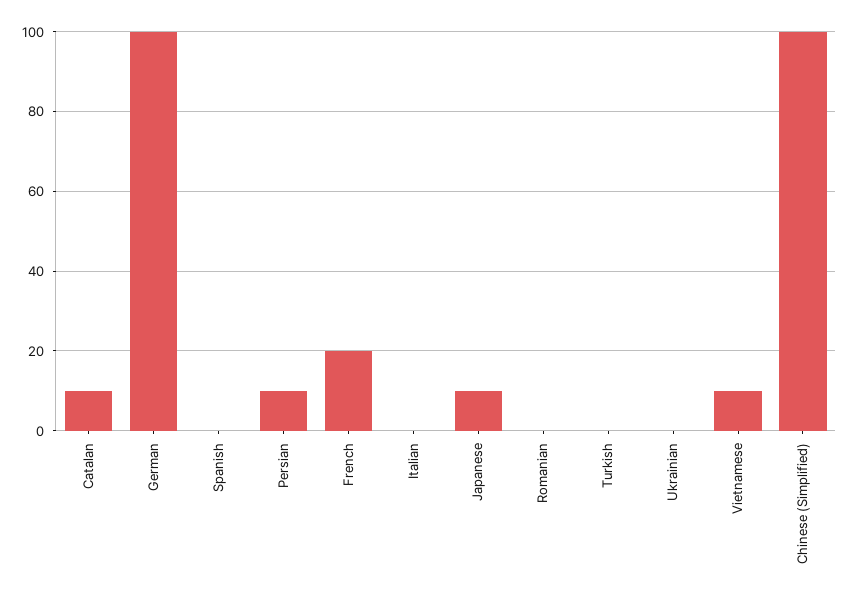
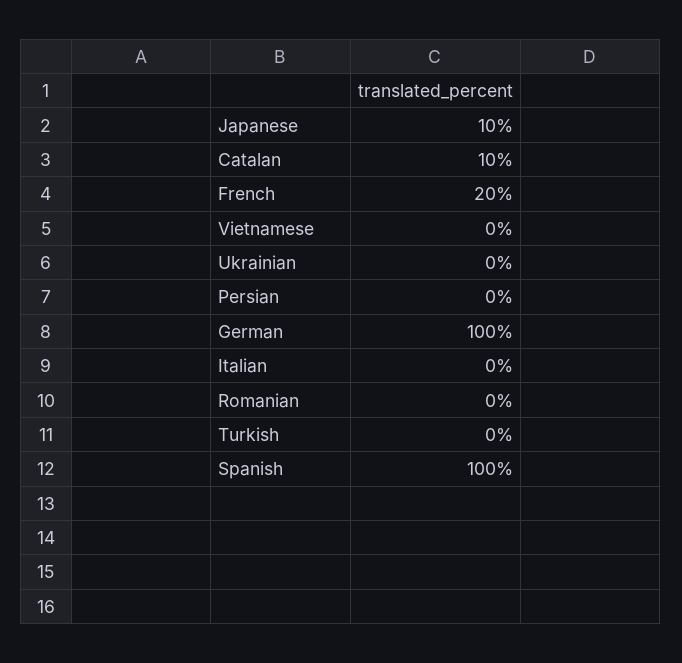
  {
    "Catalan": 10,
    "German": 100,
-   "Spanish": 0,
+   "Spanish": 100,
-   "Persian": 10,
+   "Persian": 0,
    "French": 20,
    "Italian": 0,
    "Japanese": 10,
    "Romanian": 0,
    "Turkish": 0,
    "Ukrainian": 0,
-   "Vietnamese": 10,
+   "Vietnamese": 0
-   "Chinese (Simplified)": 100
  }

